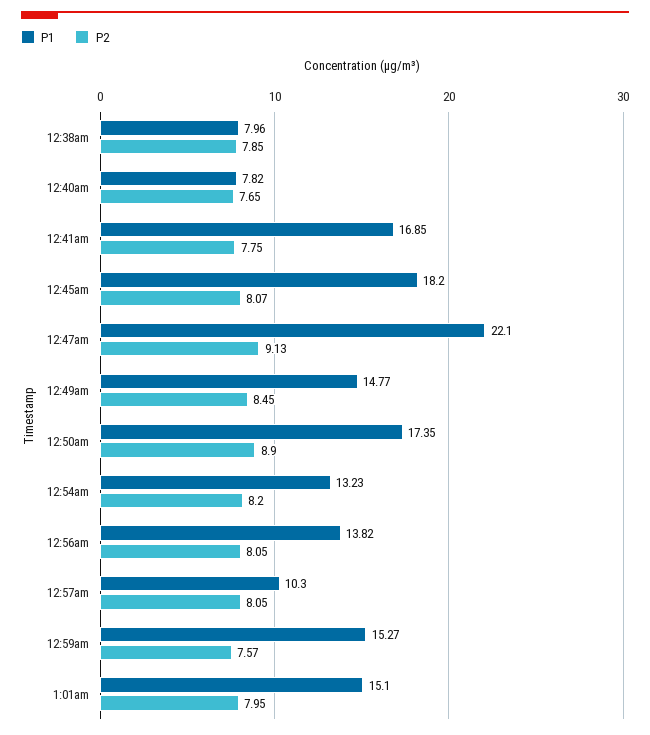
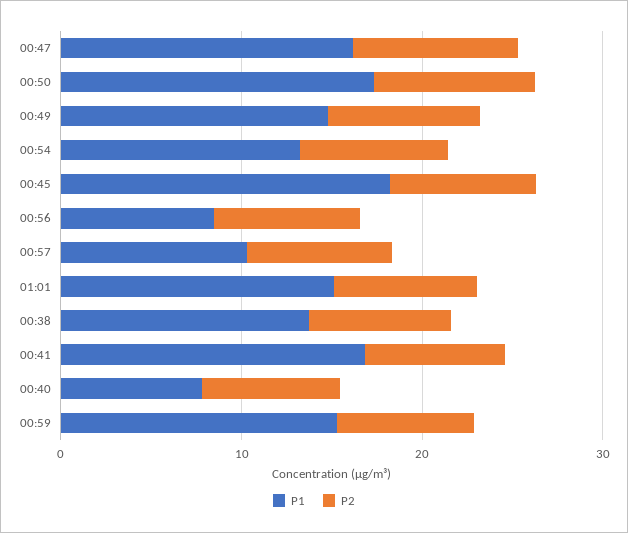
  {
    "P1": {
-     "12:38am": 7.96,
+     "12:38am": 14,
      "12:40am": 7.82,
      "12:41am": 16.85,
      "12:45am": 18.2,
-     "12:47am": 22.1,
+     "12:47am": 16,
      "12:49am": 14.77,
      "12:50am": 17.35,
      "12:54am": 13.23,
-     "12:56am": 13.82,
+     "12:56am": 8,
      "12:57am": 10.3,
      "12:59am": 15.27,
      "1:01am": 15.1
    },
    "P2": {
      "12:38am": 7.85,
      "12:40am": 7.65,
      "12:41am": 7.75,
      "12:45am": 8.07,
      "12:47am": 9.13,
      "12:49am": 8.45,
      "12:50am": 8.9,
      "12:54am": 8.2,
      "12:56am": 8.05,
      "12:57am": 8.05,
      "12:59am": 7.57,
      "1:01am": 7.95
    }
  }

